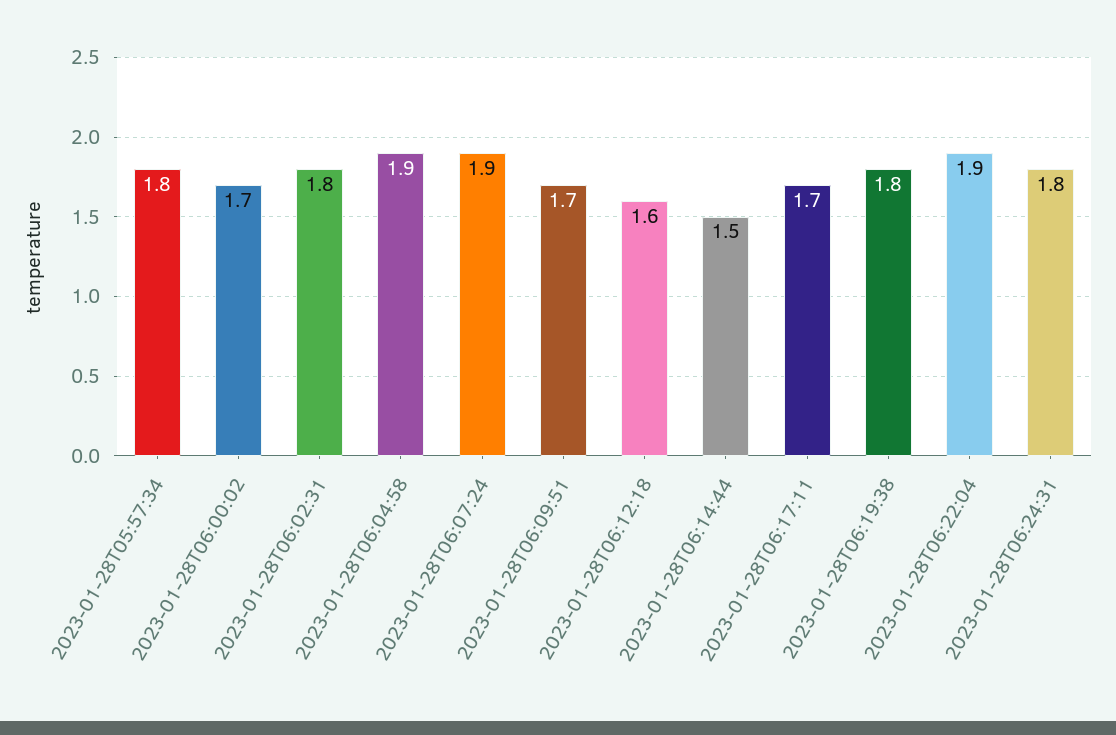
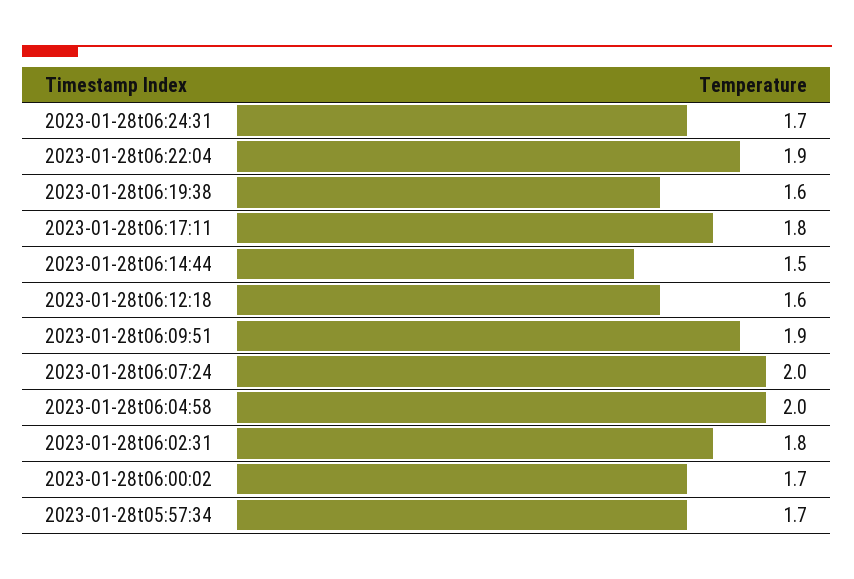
  {
-   "2023-01-28T05:57:34": 1.8,
+   "2023-01-28T05:57:34": 1.7,
    "2023-01-28T06:00:02": 1.7,
    "2023-01-28T06:02:31": 1.8,
-   "2023-01-28T06:04:58": 1.9,
+   "2023-01-28T06:04:58": 2,
-   "2023-01-28T06:07:24": 1.9,
+   "2023-01-28T06:07:24": 2,
-   "2023-01-28T06:09:51": 1.7,
+   "2023-01-28T06:09:51": 1.9,
    "2023-01-28T06:12:18": 1.6,
    "2023-01-28T06:14:44": 1.5,
-   "2023-01-28T06:17:11": 1.7,
+   "2023-01-28T06:17:11": 1.8,
-   "2023-01-28T06:19:38": 1.8,
+   "2023-01-28T06:19:38": 1.6,
    "2023-01-28T06:22:04": 1.9,
-   "2023-01-28T06:24:31": 1.8
+   "2023-01-28T06:24:31": 1.7
  }

